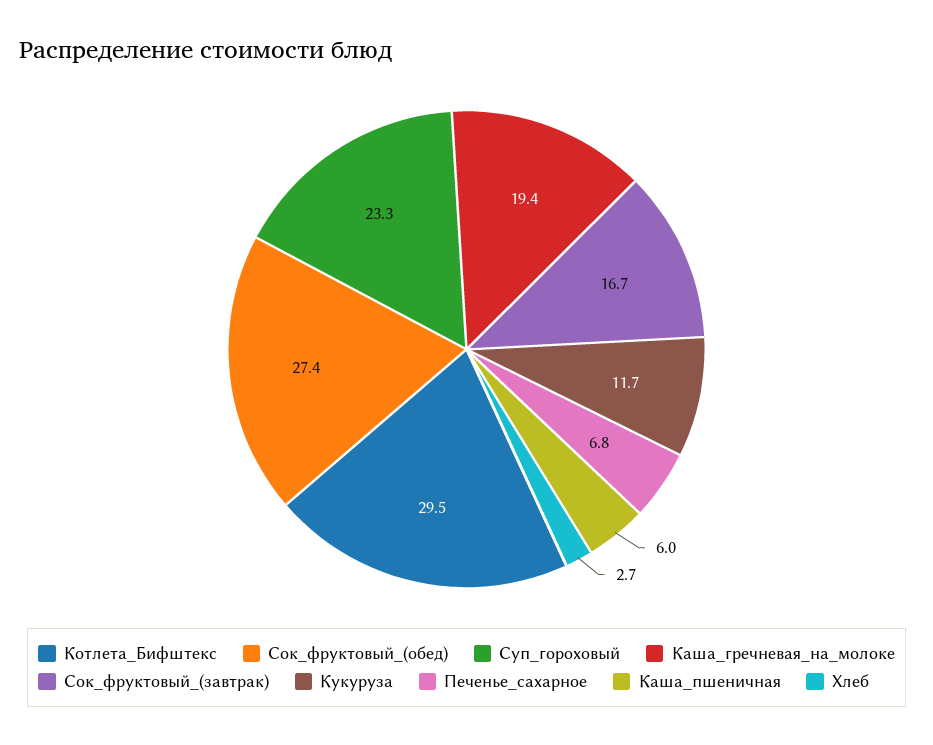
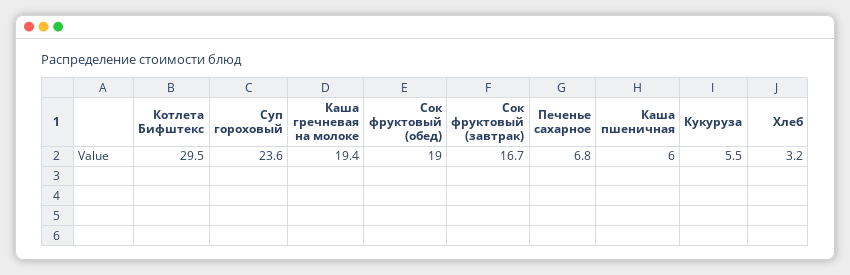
  {
    "Котлета_Бифштекс": 29.5,
-   "Сок_фруктовый_(обед)": 27.4,
+   "Сок_фруктовый_(обед)": 19,
-   "Суп_гороховый": 23.3,
+   "Суп_гороховый": 23.6,
    "Каша_гречневая_на_молоке": 19.4,
    "Сок_фруктовый_(завтрак)": 16.7,
-   "Кукуруза": 11.7,
+   "Кукуруза": 5.5,
    "Печенье_сахарное": 6.8,
    "Каша_пшеничная": 6,
-   "Хлеб": 2.7
+   "Хлеб": 3.2
  }

